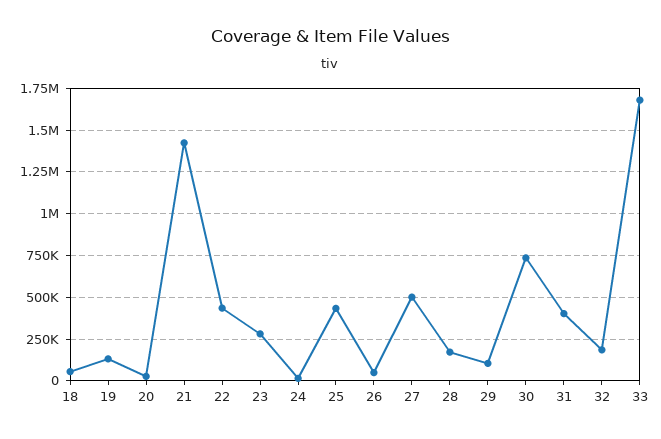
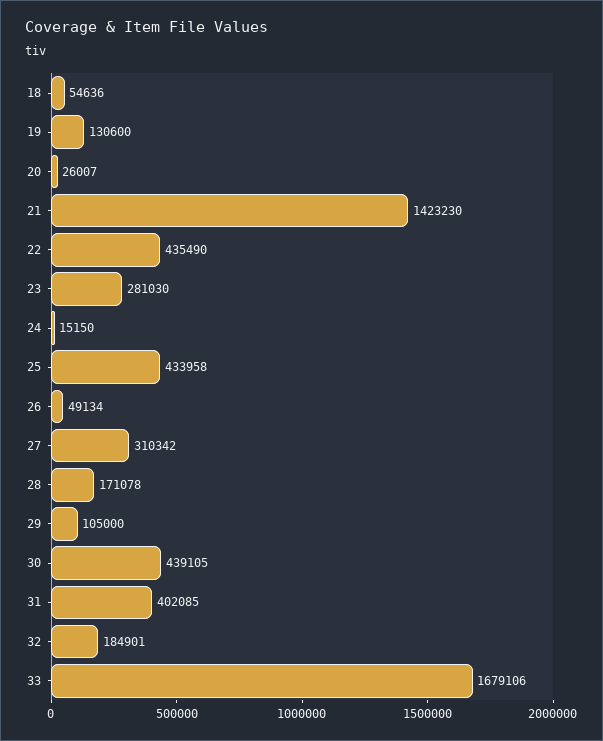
  {
    "18": 54636,
    "19": 130600,
    "20": 26007,
    "21": 1423230,
    "22": 435490,
    "23": 281030,
    "24": 15150,
    "25": 433958,
    "26": 49134,
-   "27": 500000,
+   "27": 310342,
    "28": 171078,
    "29": 105000,
-   "30": 750000,
+   "30": 439105,
    "31": 402085,
    "32": 184901,
    "33": 1679106
  }

